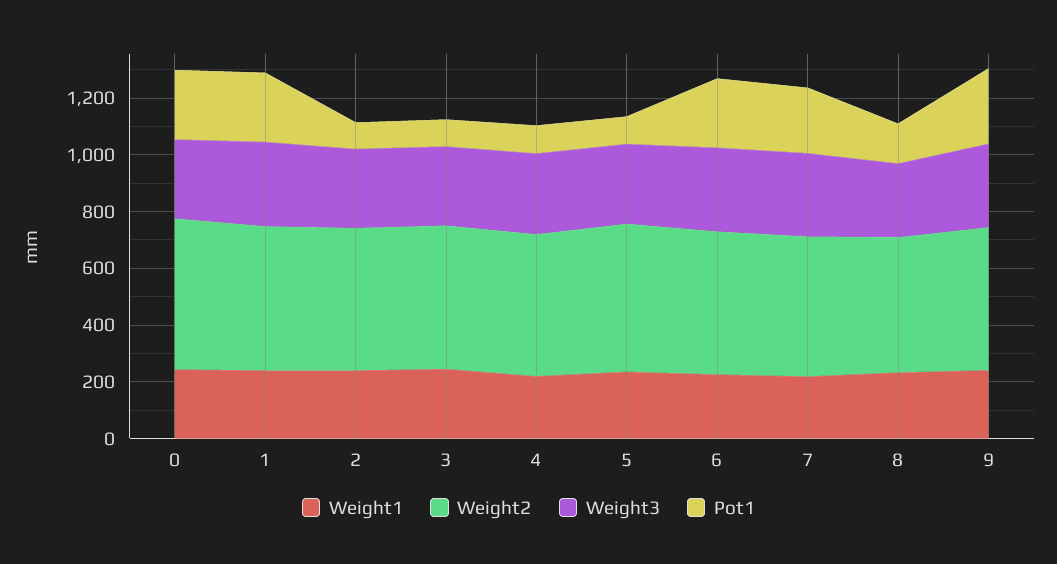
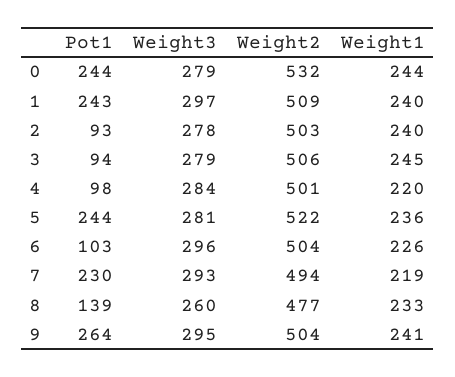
  {
    "Weight1": {
      "0": 244,
      "1": 240,
      "2": 240,
      "3": 245,
      "4": 220,
      "5": 236,
      "6": 226,
      "7": 219,
      "8": 233,
      "9": 241
    },
    "Weight2": {
      "0": 532,
      "1": 509,
      "2": 503,
      "3": 506,
      "4": 501,
      "5": 522,
      "6": 504,
      "7": 494,
      "8": 477,
      "9": 504
    },
    "Weight3": {
      "0": 279,
      "1": 297,
      "2": 278,
      "3": 279,
      "4": 284,
      "5": 281,
      "6": 296,
      "7": 293,
      "8": 260,
      "9": 295
    },
    "Pot1": {
      "0": 244,
      "1": 243,
      "2": 93,
      "3": 94,
      "4": 98,
-     "5": 100,
+     "5": 244,
-     "6": 250,
+     "6": 103,
      "7": 230,
      "8": 139,
      "9": 264
    }
  }

